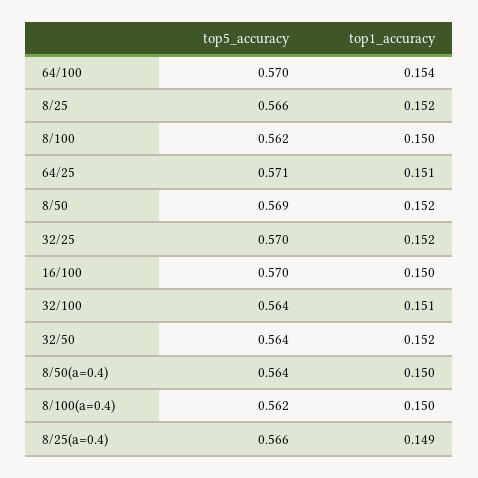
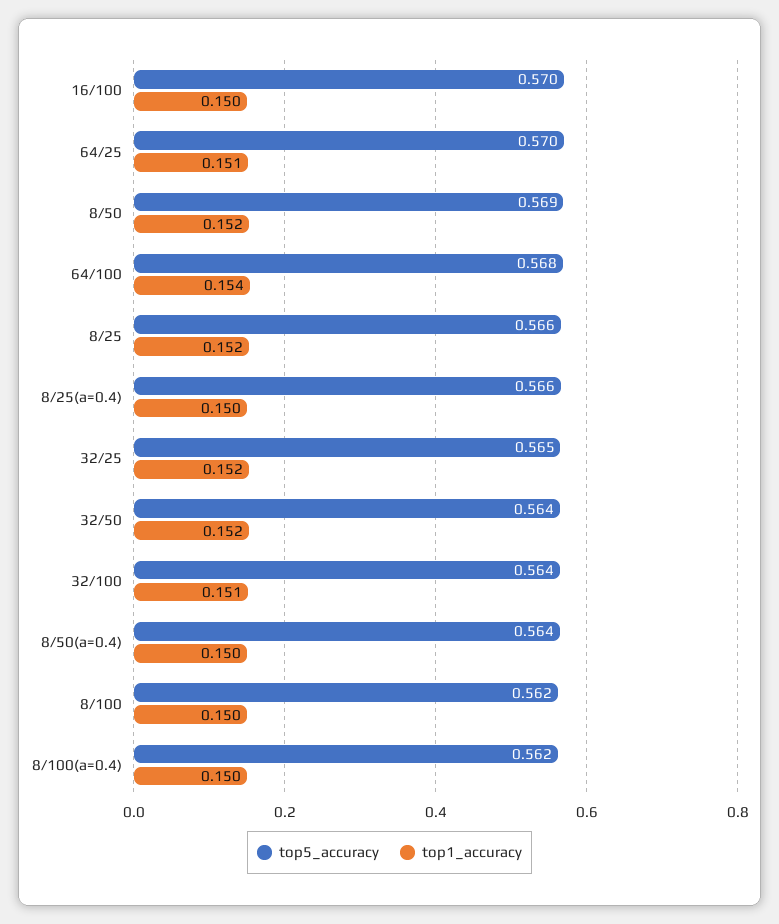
  {
    "top5_accuracy": {
-     "64/100": 0.57,
+     "64/100": 0.568,
      "8/25": 0.566,
      "8/100": 0.562,
-     "64/25": 0.571,
+     "64/25": 0.57,
      "8/50": 0.569,
-     "32/25": 0.57,
+     "32/25": 0.565,
      "16/100": 0.57,
      "32/100": 0.564,
      "32/50": 0.564,
      "8/50(a=0.4)": 0.564,
      "8/100(a=0.4)": 0.562,
      "8/25(a=0.4)": 0.566
    },
    "top1_accuracy": {
      "64/100": 0.154,
      "8/25": 0.152,
      "8/100": 0.15,
      "64/25": 0.151,
      "8/50": 0.152,
      "32/25": 0.152,
      "16/100": 0.15,
      "32/100": 0.151,
      "32/50": 0.152,
      "8/50(a=0.4)": 0.15,
      "8/100(a=0.4)": 0.15,
-     "8/25(a=0.4)": 0.149
+     "8/25(a=0.4)": 0.15
    }
  }

